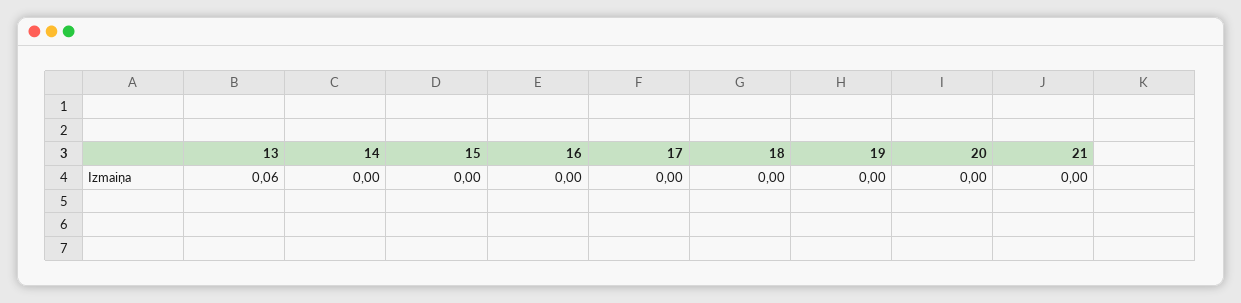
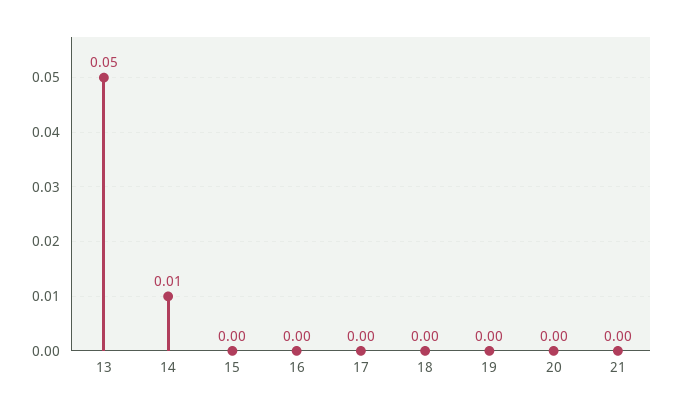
  {
-   "13": 0.06,
+   "13": 0.05,
-   "14": 0,
+   "14": 0.01,
    "15": 0,
    "16": 0,
    "17": 0,
    "18": 0,
    "19": 0,
    "20": 0,
    "21": 0
  }

